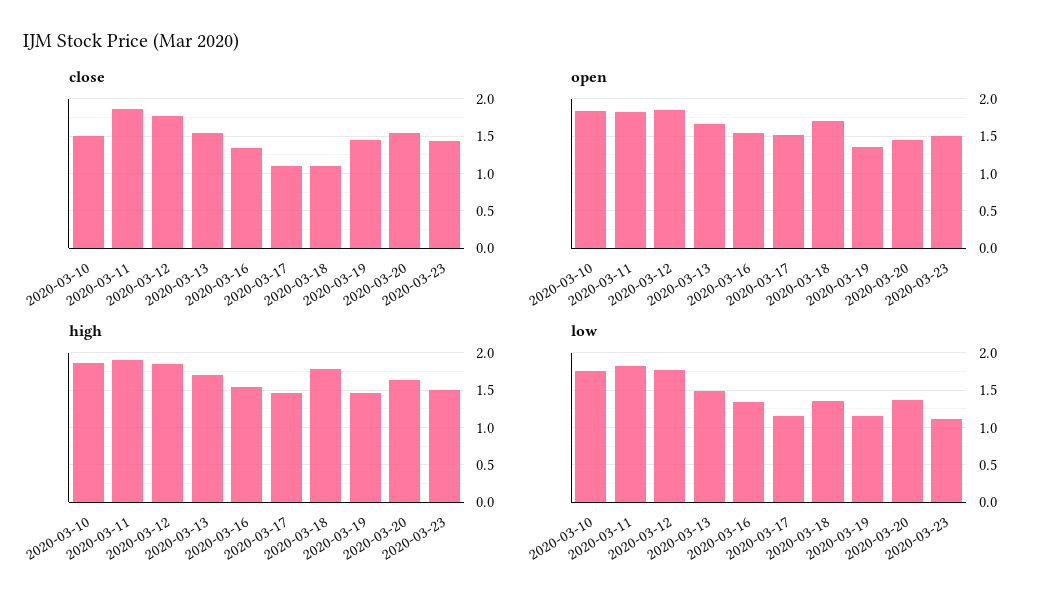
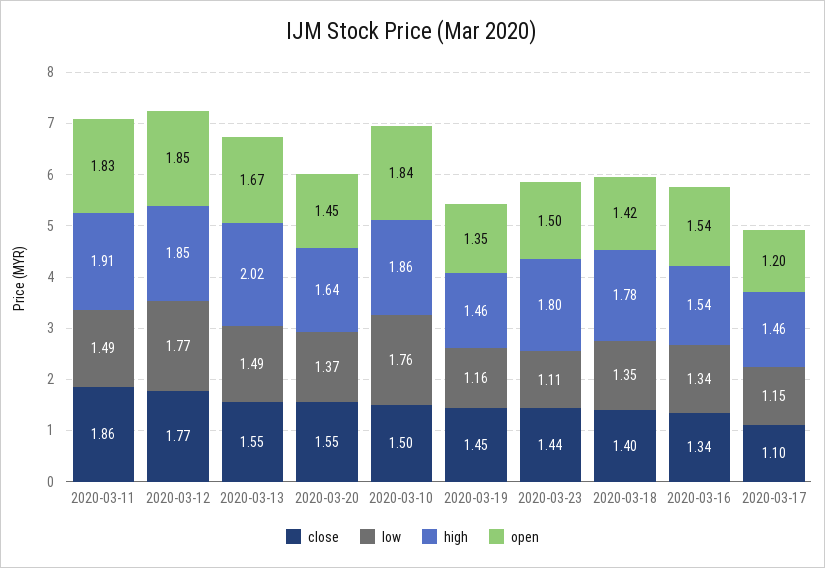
  {
    "close": {
      "2020-03-10": 1.5,
      "2020-03-11": 1.86,
      "2020-03-12": 1.77,
      "2020-03-13": 1.55,
      "2020-03-16": 1.34,
      "2020-03-17": 1.1,
-     "2020-03-18": 1.1,
+     "2020-03-18": 1.4,
      "2020-03-19": 1.45,
      "2020-03-20": 1.55,
      "2020-03-23": 1.44
    },
    "open": {
      "2020-03-10": 1.84,
      "2020-03-11": 1.83,
      "2020-03-12": 1.85,
      "2020-03-13": 1.67,
      "2020-03-16": 1.54,
-     "2020-03-17": 1.5,
+     "2020-03-17": 1.2,
-     "2020-03-18": 1.7,
+     "2020-03-18": 1.42,
      "2020-03-19": 1.35,
      "2020-03-20": 1.45,
      "2020-03-23": 1.5
    },
    "high": {
      "2020-03-10": 1.86,
      "2020-03-11": 1.91,
      "2020-03-12": 1.85,
-     "2020-03-13": 1.7,
+     "2020-03-13": 2.02,
      "2020-03-16": 1.54,
      "2020-03-17": 1.46,
      "2020-03-18": 1.78,
      "2020-03-19": 1.46,
      "2020-03-20": 1.64,
-     "2020-03-23": 1.5
+     "2020-03-23": 1.8
    },
    "low": {
      "2020-03-10": 1.76,
-     "2020-03-11": 1.8,
+     "2020-03-11": 1.49,
      "2020-03-12": 1.77,
      "2020-03-13": 1.49,
      "2020-03-16": 1.34,
      "2020-03-17": 1.15,
      "2020-03-18": 1.35,
      "2020-03-19": 1.16,
      "2020-03-20": 1.37,
      "2020-03-23": 1.11
    }
  }

